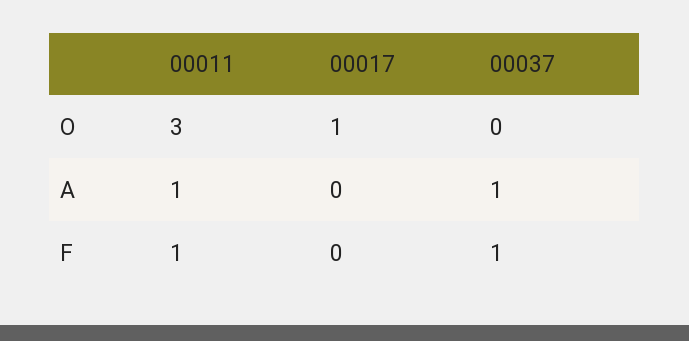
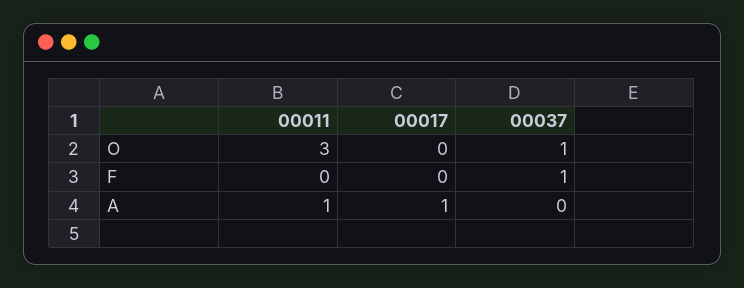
  {
    "00011": {
      "O": 3,
      "A": 1,
-     "F": 1
+     "F": 0
    },
    "00017": {
-     "O": 1,
+     "O": 0,
-     "A": 0,
+     "A": 1,
      "F": 0
    },
    "00037": {
-     "O": 0,
+     "O": 1,
-     "A": 1,
+     "A": 0,
      "F": 1
    }
  }

